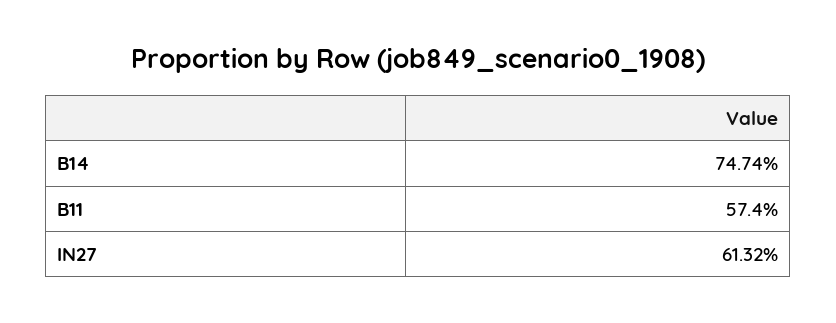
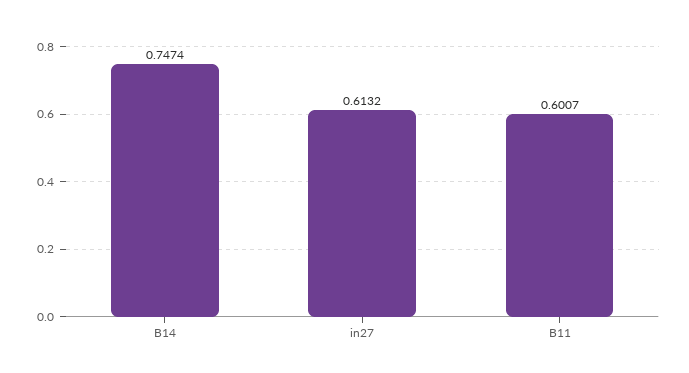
  {
    "B14": 0.7474,
-   "B11": 0.574,
+   "B11": 0.6007,
    "IN27": 0.6132
  }

